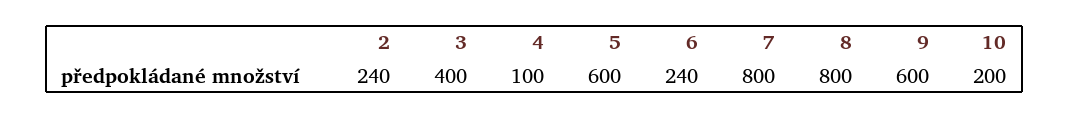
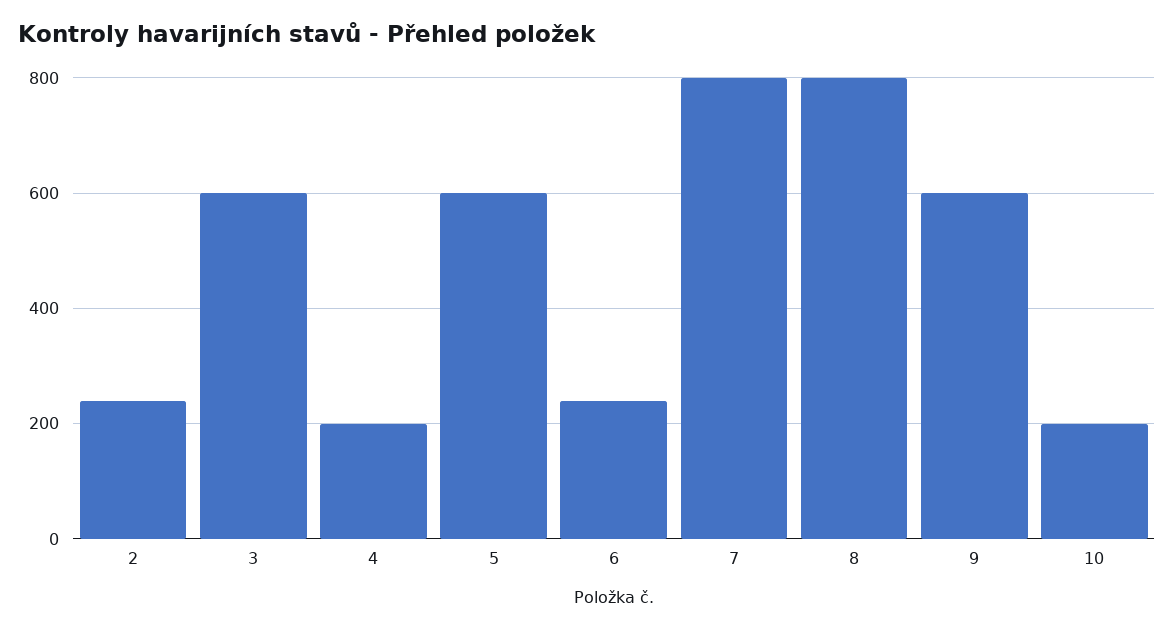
  {
    "2": 240,
-   "3": 400,
+   "3": 600,
-   "4": 100,
+   "4": 200,
    "5": 600,
    "6": 240,
    "7": 800,
    "8": 800,
    "9": 600,
    "10": 200
  }

